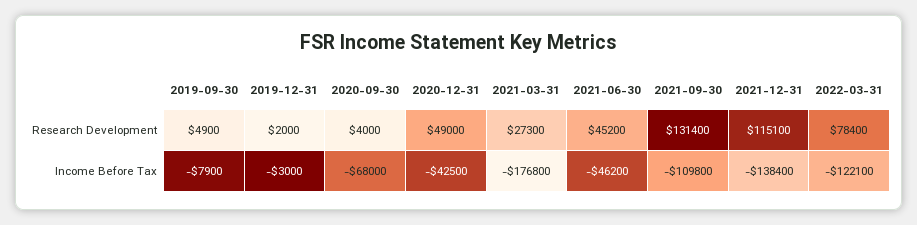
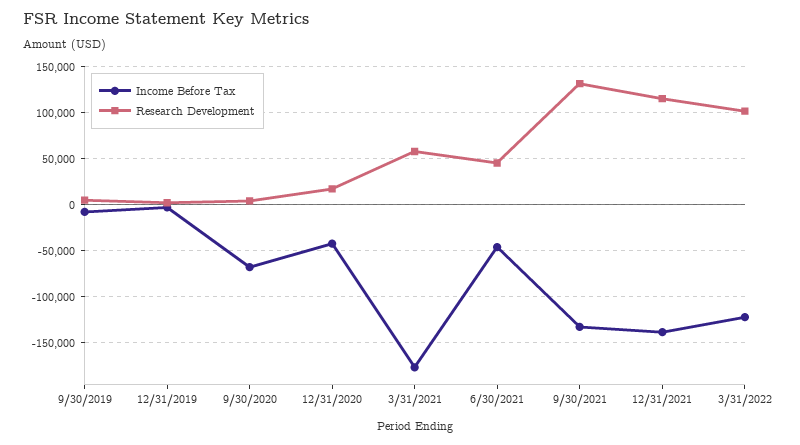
  {
    "Research Development": {
      "2019-09-30": 4900,
      "2019-12-31": 2000,
      "2020-09-30": 4000,
-     "2020-12-31": 49000,
+     "2020-12-31": 20000,
-     "2021-03-31": 27300,
+     "2021-03-31": 60000,
      "2021-06-30": 45200,
      "2021-09-30": 131400,
      "2021-12-31": 115100,
-     "2022-03-31": 78400
+     "2022-03-31": 100000
    },
    "Income Before Tax": {
      "2019-09-30": -7900,
      "2019-12-31": -3000,
      "2020-09-30": -68000,
      "2020-12-31": -42500,
      "2021-03-31": -176800,
      "2021-06-30": -46200,
-     "2021-09-30": -109800,
+     "2021-09-30": -130000,
      "2021-12-31": -138400,
      "2022-03-31": -122100
    }
  }

